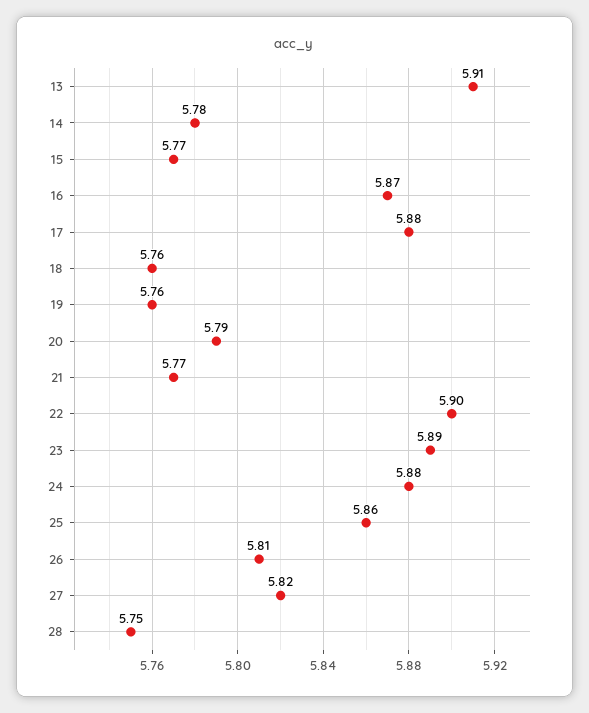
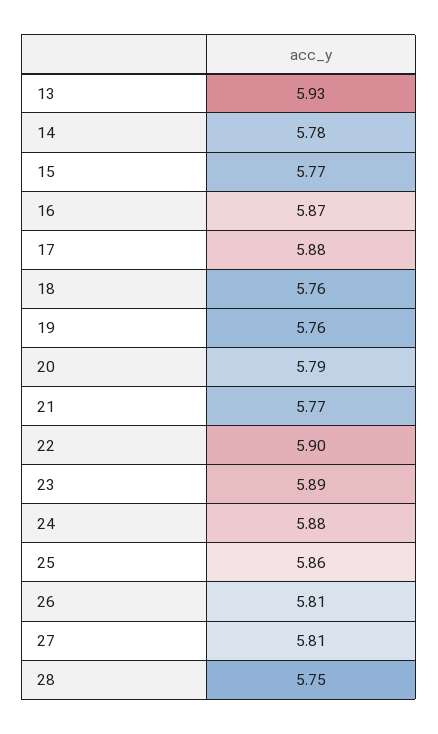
  {
-   "13": 5.91,
+   "13": 5.93,
    "14": 5.78,
    "15": 5.77,
    "16": 5.87,
    "17": 5.88,
    "18": 5.76,
    "19": 5.76,
    "20": 5.79,
    "21": 5.77,
    "22": 5.9,
    "23": 5.89,
    "24": 5.88,
    "25": 5.86,
    "26": 5.81,
-   "27": 5.82,
+   "27": 5.81,
    "28": 5.75
  }

